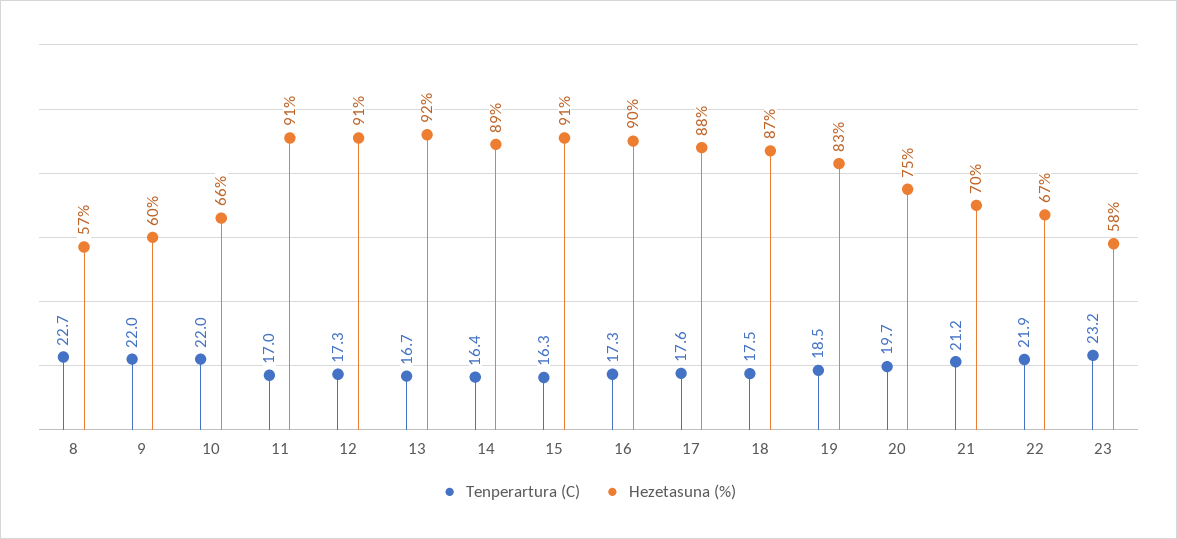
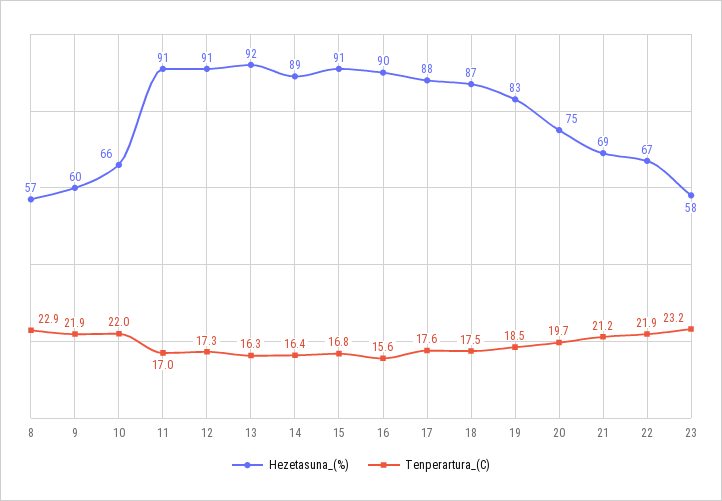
  {
    "Tenperartura (C)": {
-     "8": 22.7,
+     "8": 22.9,
-     "9": 22,
+     "9": 21.9,
      "10": 22,
      "11": 17,
      "12": 17.3,
-     "13": 16.7,
+     "13": 16.3,
      "14": 16.4,
-     "15": 16.3,
+     "15": 16.8,
-     "16": 17.3,
+     "16": 15.6,
      "17": 17.6,
      "18": 17.5,
      "19": 18.5,
      "20": 19.7,
      "21": 21.2,
      "22": 21.9,
      "23": 23.2
    },
    "Hezetasuna (%)": {
      "8": 57,
      "9": 60,
      "10": 66,
      "11": 91,
      "12": 91,
      "13": 92,
      "14": 89,
      "15": 91,
      "16": 90,
      "17": 88,
      "18": 87,
      "19": 83,
      "20": 75,
-     "21": 70,
+     "21": 69,
      "22": 67,
      "23": 58
    }
  }

